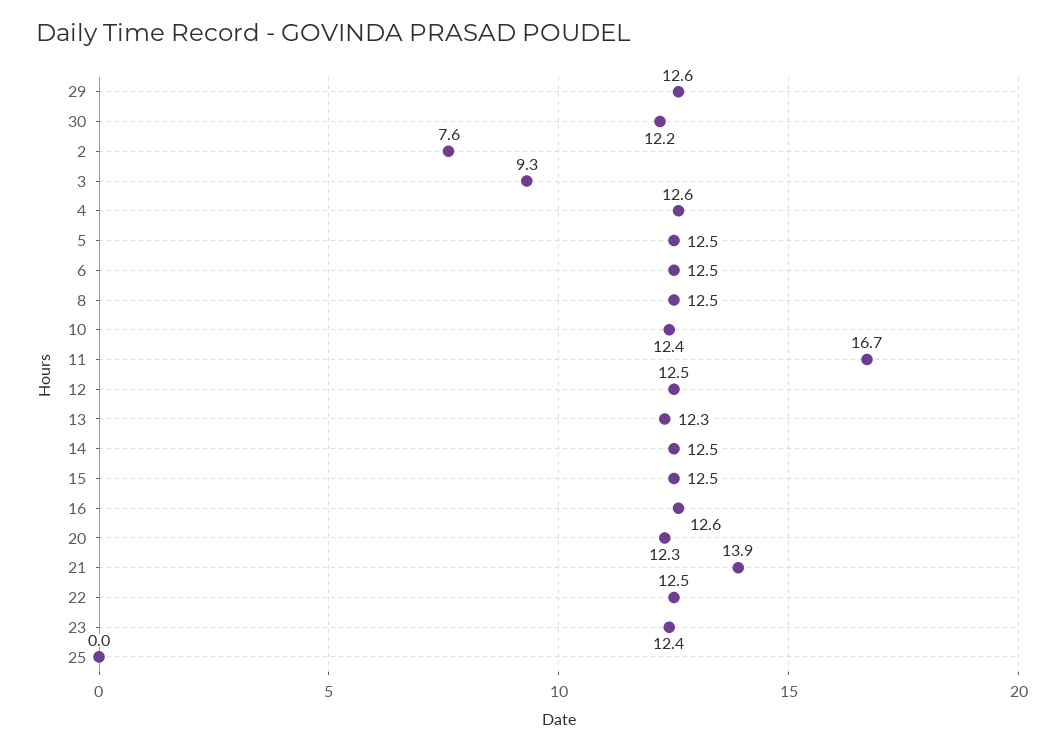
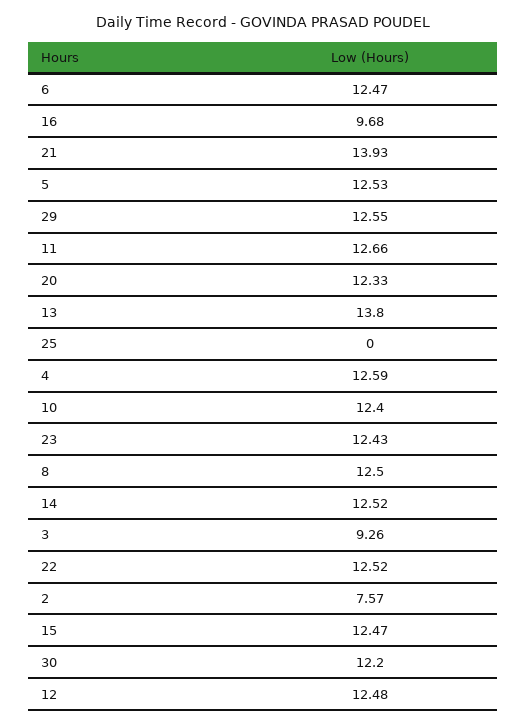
  {
    "29": 12.55,
    "30": 12.2,
    "2": 7.57,
    "3": 9.26,
    "4": 12.59,
    "5": 12.53,
    "6": 12.47,
    "8": 12.5,
    "10": 12.4,
-   "11": 16.7,
+   "11": 12.66,
    "12": 12.48,
-   "13": 12.3,
+   "13": 13.8,
    "14": 12.52,
    "15": 12.47,
-   "16": 12.6,
+   "16": 9.68,
    "20": 12.33,
    "21": 13.93,
    "22": 12.52,
    "23": 12.43,
    "25": 0
  }

